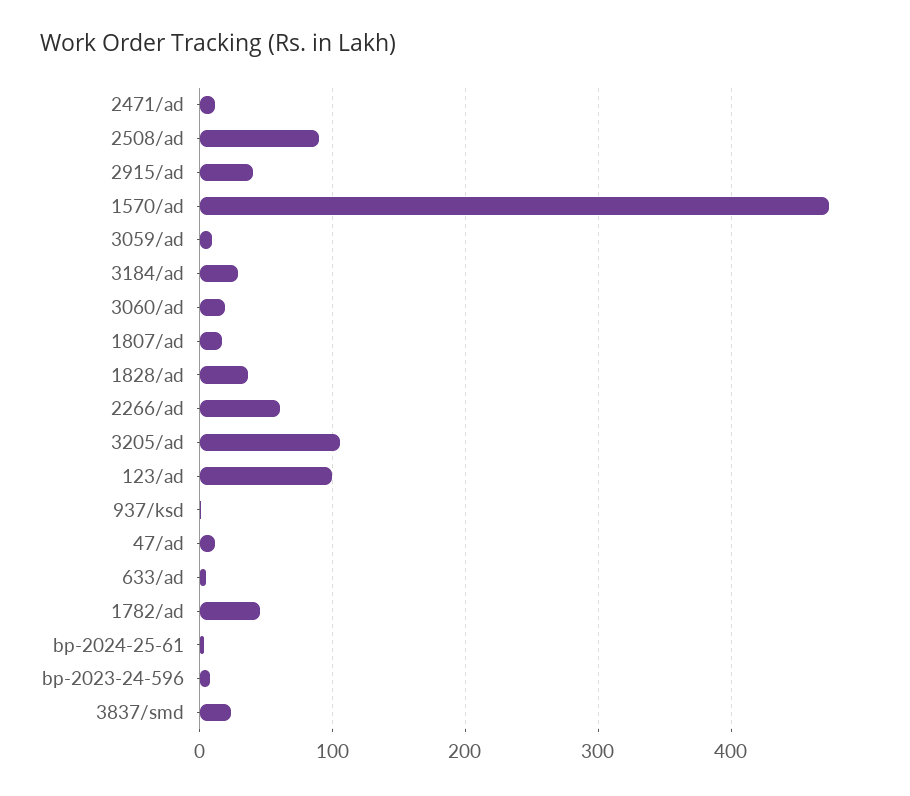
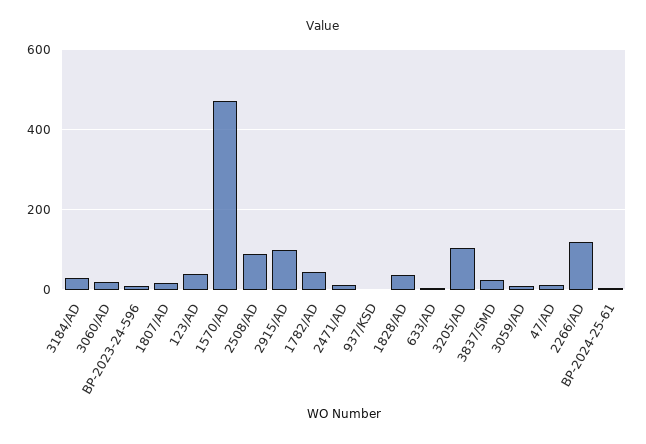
  {
    "2471/ad": 10,
    "2508/ad": 90,
-   "2915/ad": 40,
+   "2915/ad": 100,
    "1570/ad": 470,
    "3059/ad": 10,
    "3184/ad": 30,
    "3060/ad": 20,
    "1807/ad": 20,
    "1828/ad": 40,
-   "2266/ad": 60,
+   "2266/ad": 120,
    "3205/ad": 110,
-   "123/ad": 100,
+   "123/ad": 40,
    "937/ksd": 0,
    "47/ad": 10,
    "633/ad": 0,
    "1782/ad": 50,
    "bp-2024-25-61": 0,
    "bp-2023-24-596": 10,
    "3837/smd": 20
  }

